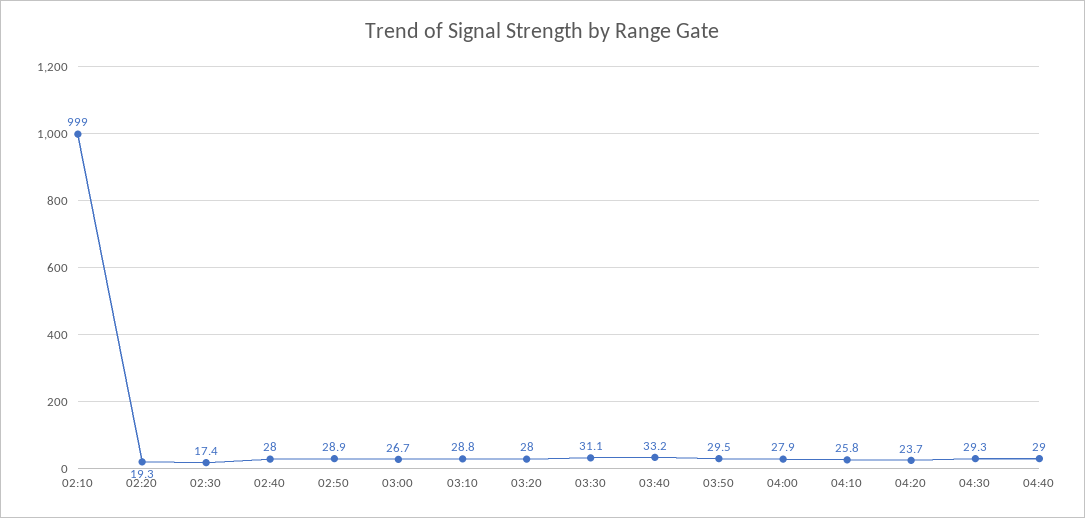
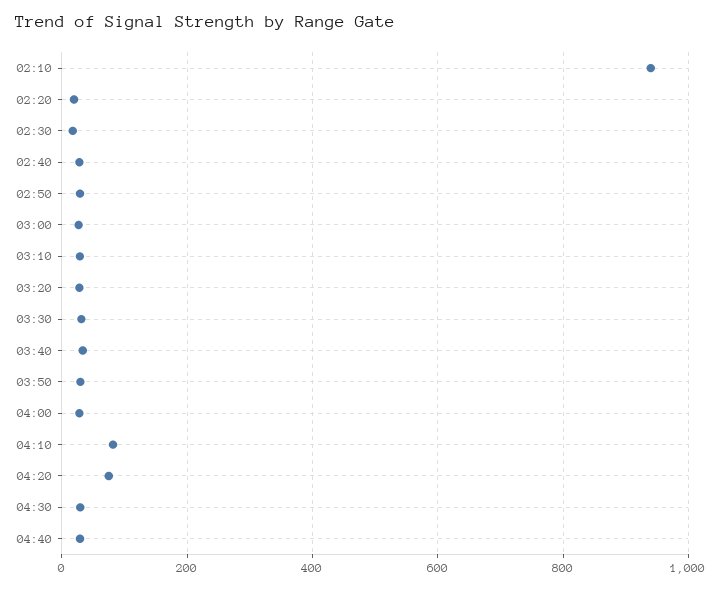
  {
-   "02:10": 999,
+   "02:10": 940,
    "02:20": 19.3,
    "02:30": 17.4,
    "02:40": 28,
    "02:50": 28.9,
    "03:00": 26.7,
    "03:10": 28.8,
    "03:20": 28,
    "03:30": 31.1,
    "03:40": 33.2,
    "03:50": 29.5,
    "04:00": 27.9,
-   "04:10": 25.8,
+   "04:10": 80,
-   "04:20": 23.7,
+   "04:20": 80,
    "04:30": 29.3,
    "04:40": 29
  }

